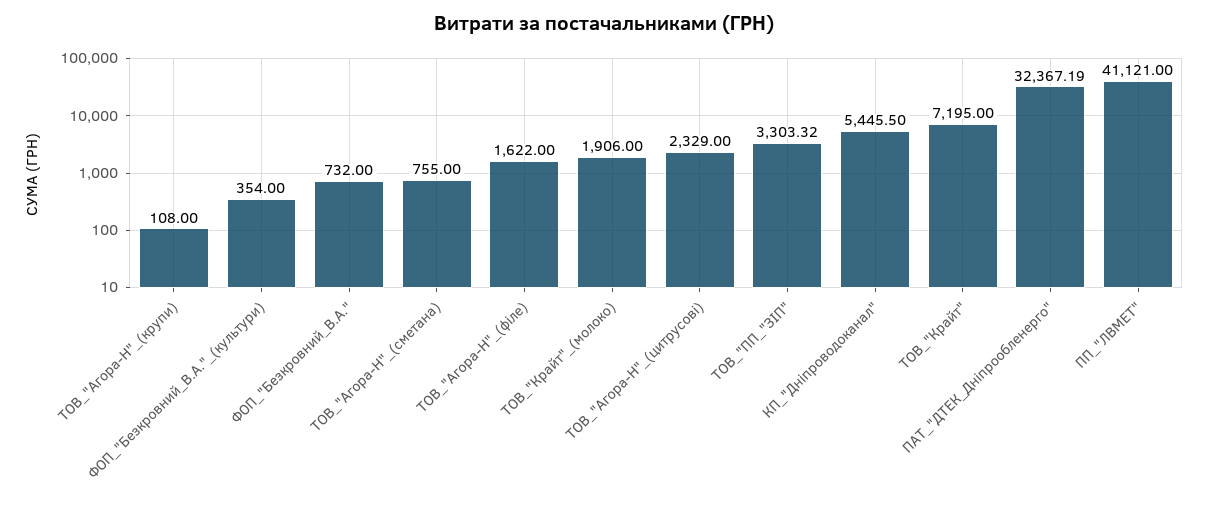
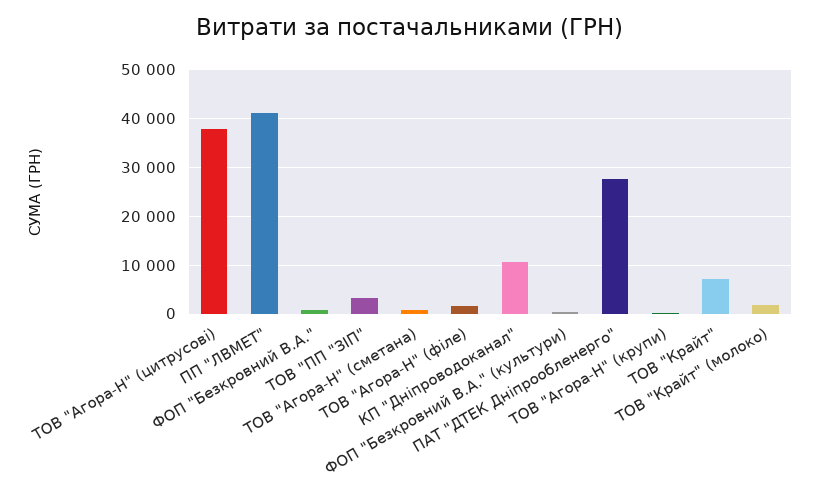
  {
    "ТОВ_\"Агора-Н\"_(крупи)": 108,
    "ФОП_\"Безкровний_В.А.\"_(культури)": 354,
    "ФОП_\"Безкровний_В.А.\"": 732,
    "ТОВ_\"Агора-Н\"_(сметана)": 755,
    "ТОВ_\"Агора-Н\"_(філе)": 1622,
    "ТОВ_\"Крайт\"_(молоко)": 1906,
-   "ТОВ_\"Агора-Н\"_(цитрусові)": 2329,
+   "ТОВ_\"Агора-Н\"_(цитрусові)": 38000,
    "ТОВ_\"ПП_\"ЗІП\"": 3303.32,
-   "КП_\"Дніпроводоканал\"": 5445.5,
+   "КП_\"Дніпроводоканал\"": 10000,
    "ТОВ_\"Крайт\"": 7195,
-   "ПАТ_\"ДТЕК_Дніпрообленерго\"": 32367.19,
+   "ПАТ_\"ДТЕК_Дніпрообленерго\"": 28000,
    "ПП_\"ЛВМЕТ\"": 41121
  }

